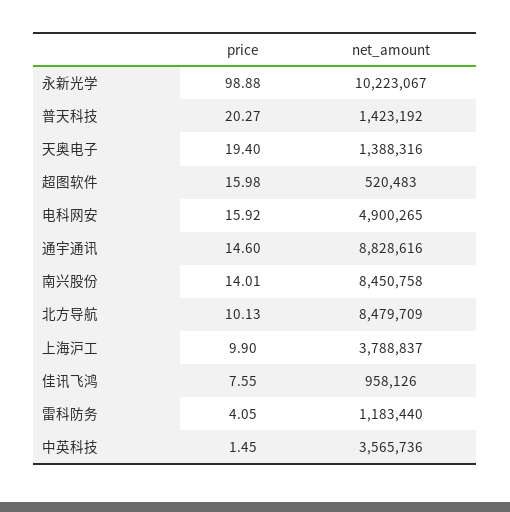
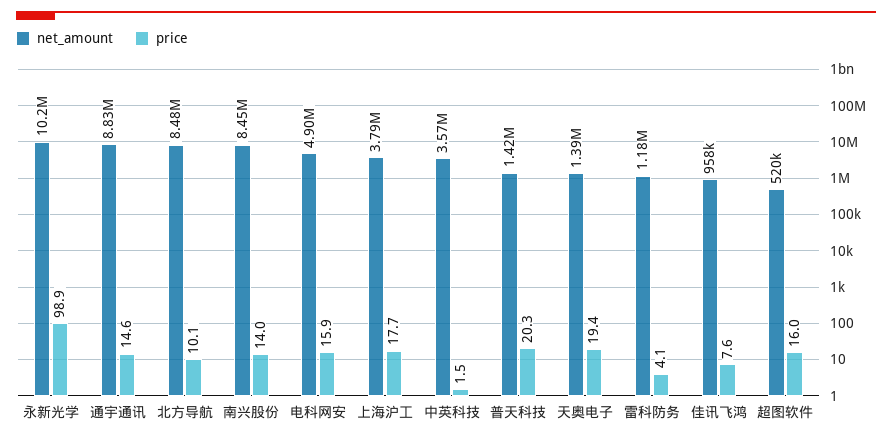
  {
    "price": {
      "永新光学": 98.88,
      "普天科技": 20.27,
      "天奥电子": 19.4,
      "超图软件": 15.98,
      "电科网安": 15.92,
      "通宇通讯": 14.6,
      "南兴股份": 14.01,
      "北方导航": 10.13,
-     "上海沪工": 9.9,
+     "上海沪工": 17.7,
      "佳讯飞鸿": 7.55,
      "雷科防务": 4.05,
      "中英科技": 1.45
    },
    "net_amount": {
      "永新光学": 10223067,
      "普天科技": 1423192,
      "天奥电子": 1388316,
      "超图软件": 520483,
      "电科网安": 4900265,
      "通宇通讯": 8828616,
      "南兴股份": 8450758,
      "北方导航": 8479709,
      "上海沪工": 3788837,
      "佳讯飞鸿": 958126,
      "雷科防务": 1183440,
      "中英科技": 3565736
    }
  }

